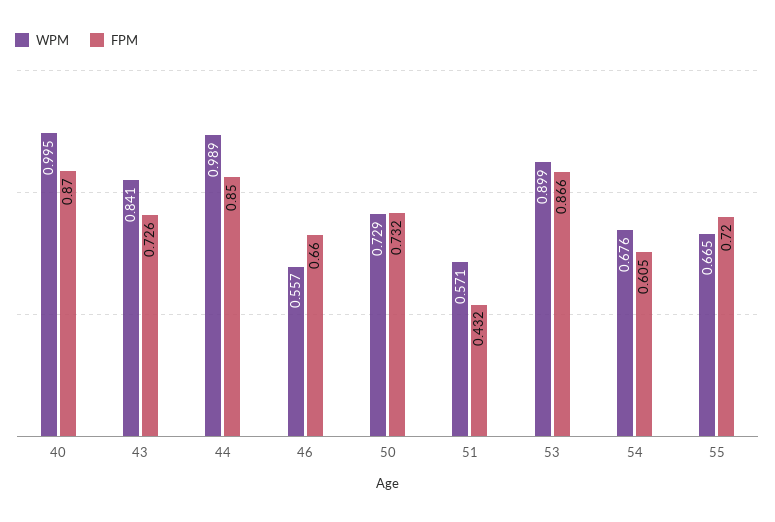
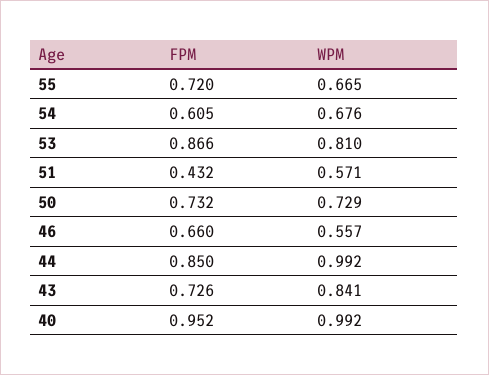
  {
    "WPM": {
-     "40": 0.995,
+     "40": 0.992,
      "43": 0.841,
-     "44": 0.989,
+     "44": 0.992,
      "46": 0.557,
      "50": 0.729,
      "51": 0.571,
-     "53": 0.899,
+     "53": 0.81,
      "54": 0.676,
      "55": 0.665
    },
    "FPM": {
-     "40": 0.87,
+     "40": 0.952,
      "43": 0.726,
      "44": 0.85,
      "46": 0.66,
      "50": 0.732,
      "51": 0.432,
      "53": 0.866,
      "54": 0.605,
      "55": 0.72
    }
  }

